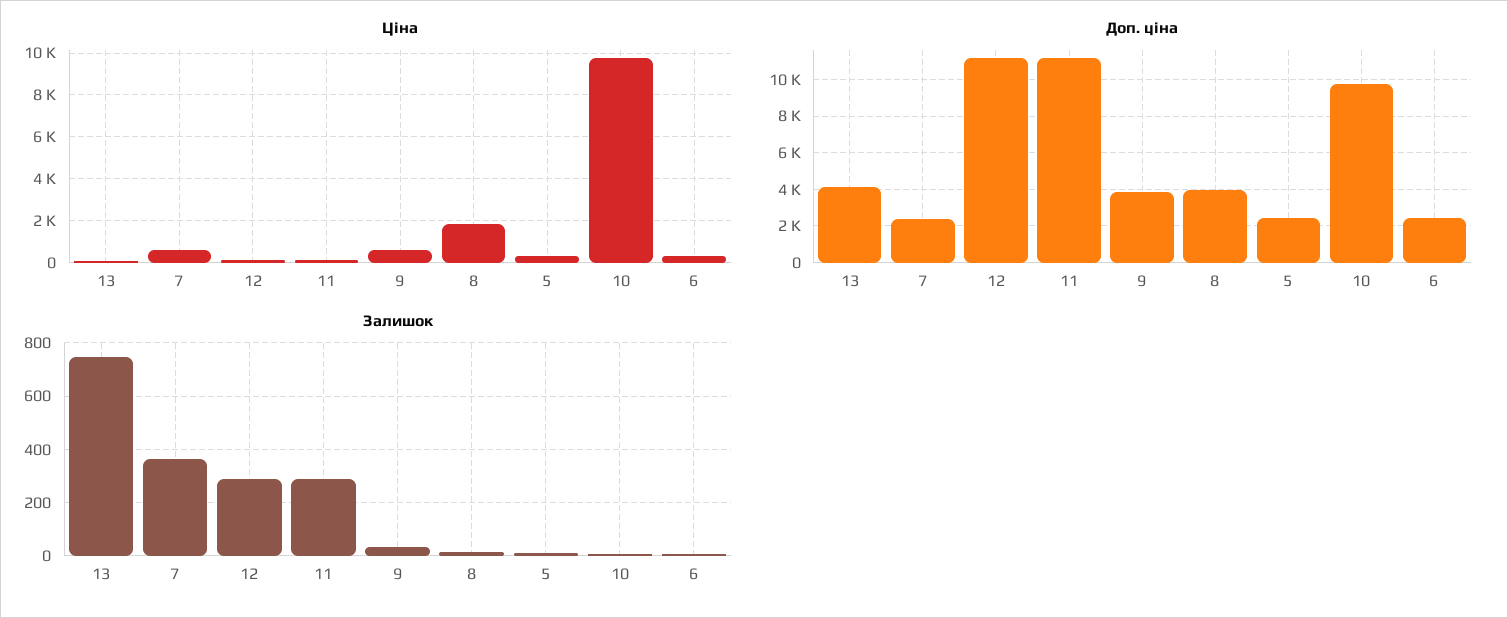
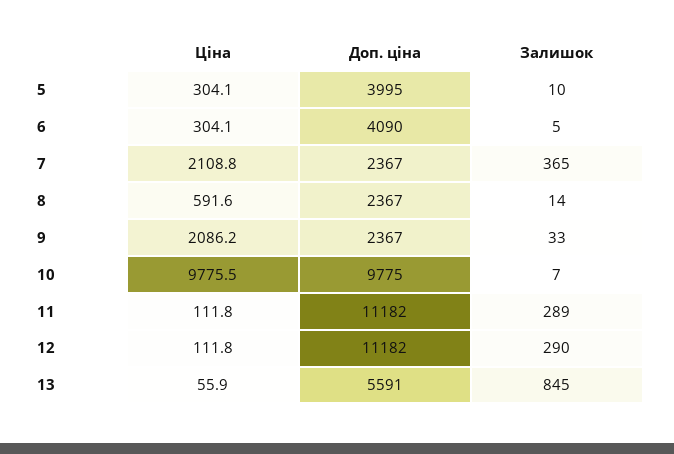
  {
    "Ціна": {
      "13": 55.9,
-     "7": 500,
+     "7": 2108.8,
      "12": 111.8,
      "11": 111.8,
-     "9": 500,
+     "9": 2086.2,
-     "8": 2000,
+     "8": 591.6,
      "5": 304.1,
      "10": 9775.5,
      "6": 304.1
    },
    "Доп. ціна": {
-     "13": 4000,
+     "13": 5591,
      "7": 2367,
      "12": 11182,
      "11": 11182,
-     "9": 4000,
+     "9": 2367,
-     "8": 4000,
+     "8": 2367,
-     "5": 2500,
+     "5": 3995,
      "10": 9775,
-     "6": 2500
+     "6": 4090
    },
    "Залишок": {
-     "13": 750,
+     "13": 845,
      "7": 365,
      "12": 290,
      "11": 289,
      "9": 33,
      "8": 14,
      "5": 10,
      "10": 7,
      "6": 5
    }
  }

